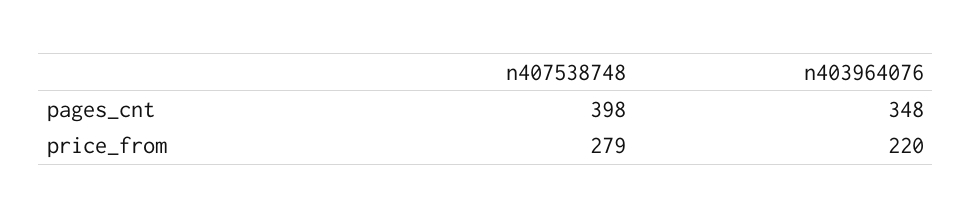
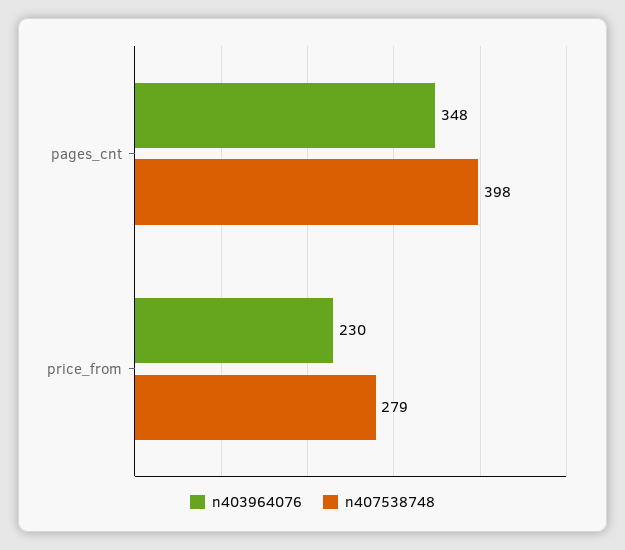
  {
    "n407538748": {
      "pages_cnt": 398,
      "price_from": 279
    },
    "n403964076": {
      "pages_cnt": 348,
-     "price_from": 220
+     "price_from": 230
    }
  }

